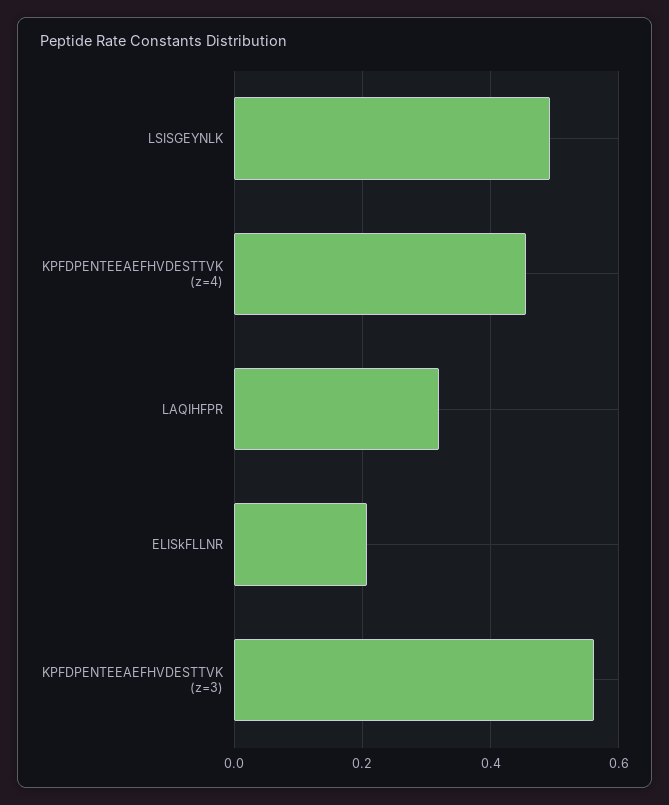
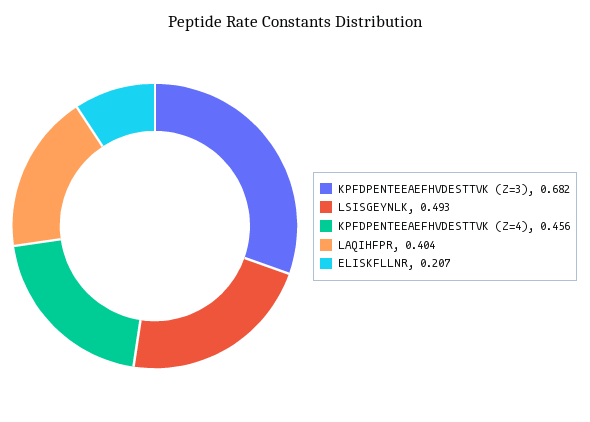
  {
    "LSISGEYNLK": 0.493,
    "KPFDPENTEEAEFHVDESTTVK (z=4)": 0.456,
-   "LAQIHFPR": 0.32,
+   "LAQIHFPR": 0.404,
    "ELISkFLLNR": 0.207,
-   "KPFDPENTEEAEFHVDESTTVK (z=3)": 0.56
+   "KPFDPENTEEAEFHVDESTTVK (z=3)": 0.682
  }

